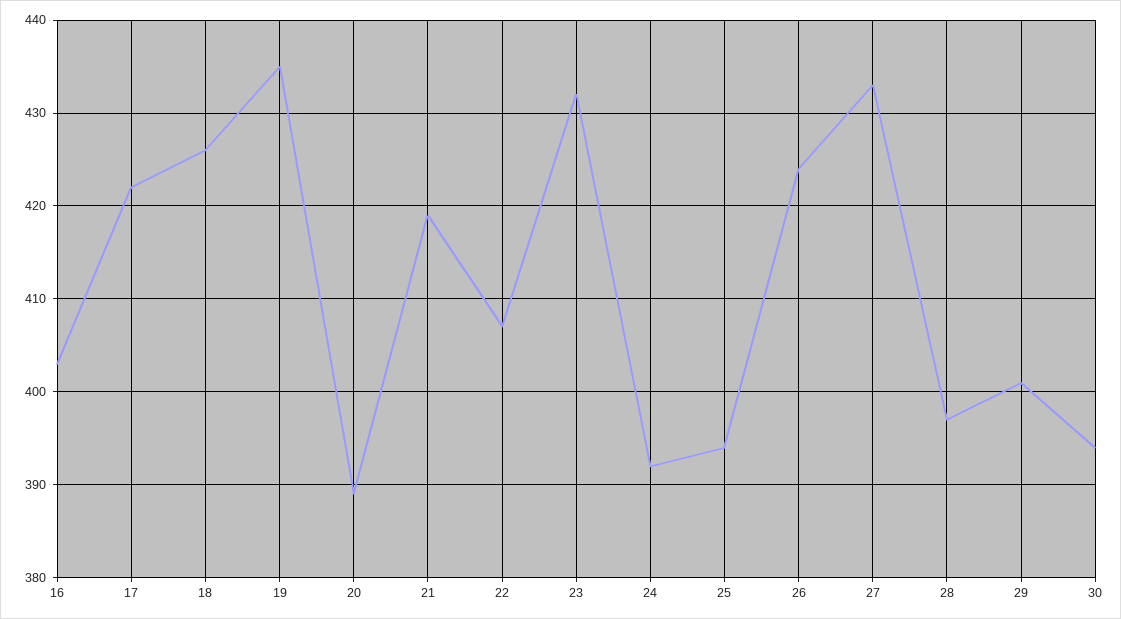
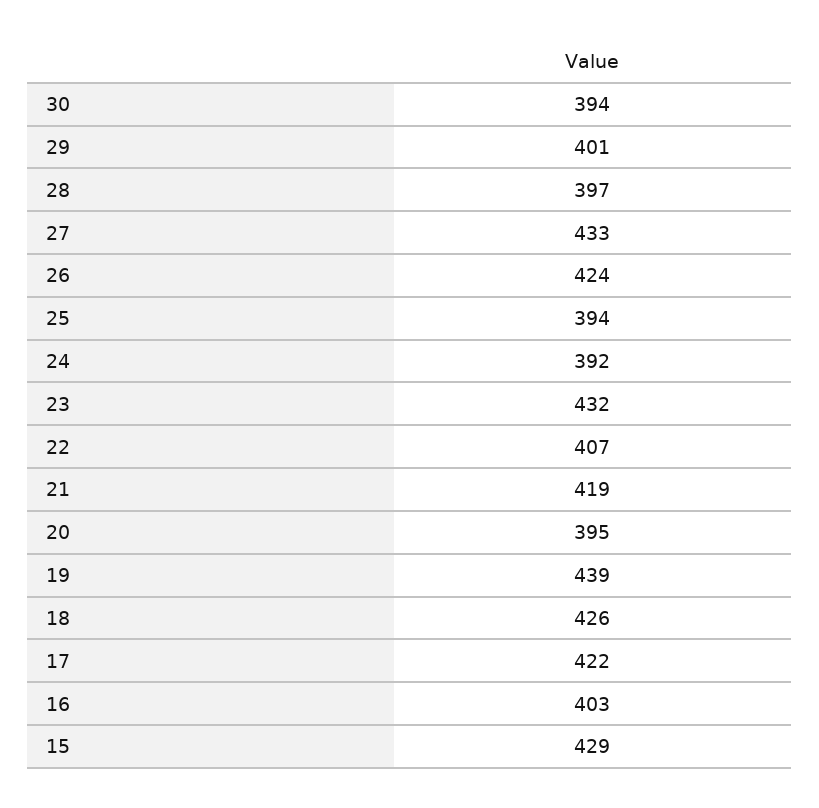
  {
    "16": 403,
    "17": 422,
    "18": 426,
-   "19": 435,
+   "19": 439,
-   "20": 389,
+   "20": 395,
    "21": 419,
    "22": 407,
    "23": 432,
    "24": 392,
    "25": 394,
    "26": 424,
    "27": 433,
    "28": 397,
    "29": 401,
-   "30": 394
+   "30": 394,
+   "15": 429
  }

